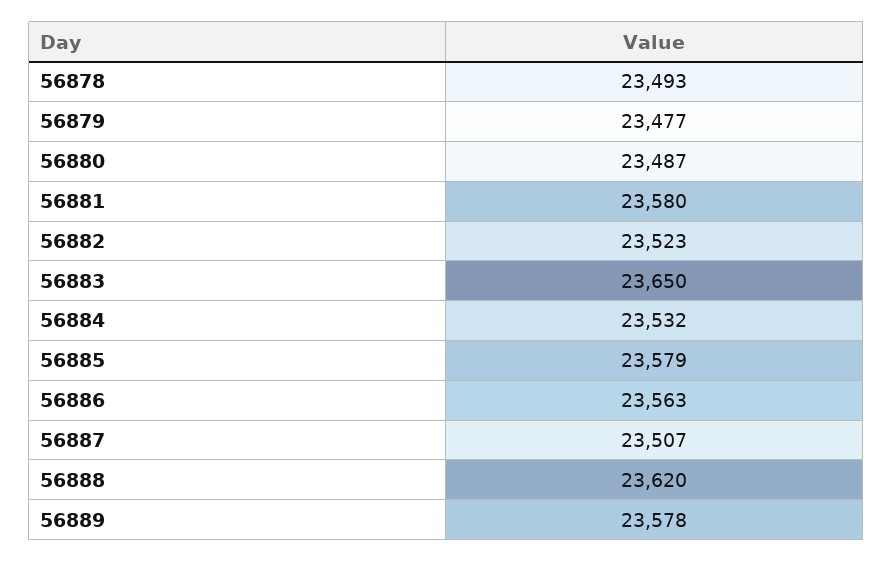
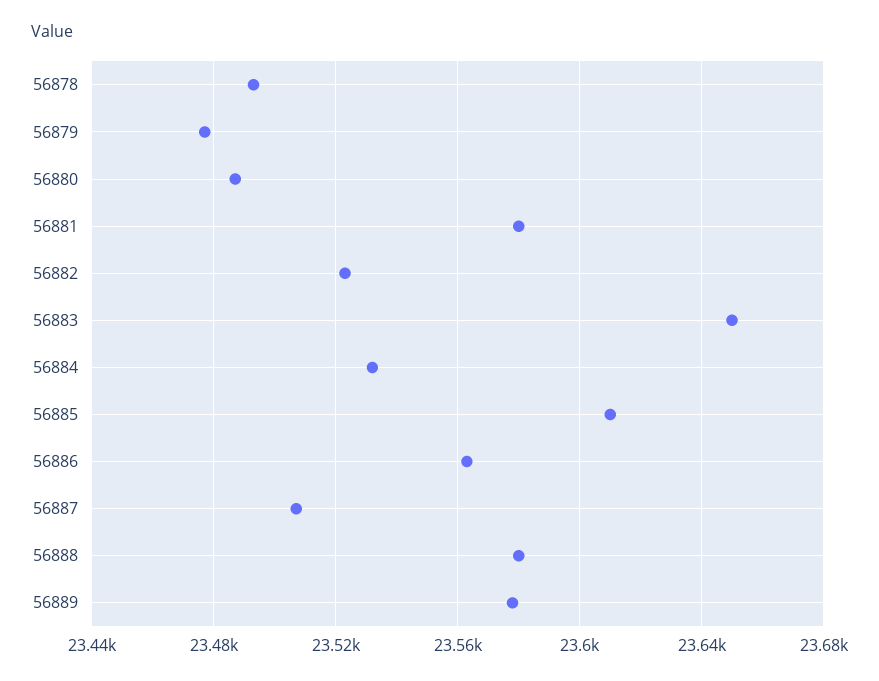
  {
    "56878": 23493,
    "56879": 23477,
    "56880": 23487,
    "56881": 23580,
    "56882": 23523,
    "56883": 23650,
    "56884": 23532,
-   "56885": 23579,
+   "56885": 23610,
    "56886": 23563,
    "56887": 23507,
-   "56888": 23620,
+   "56888": 23580,
    "56889": 23578
  }

